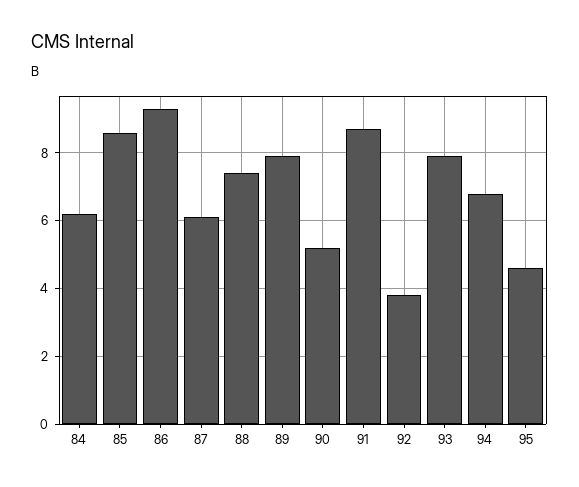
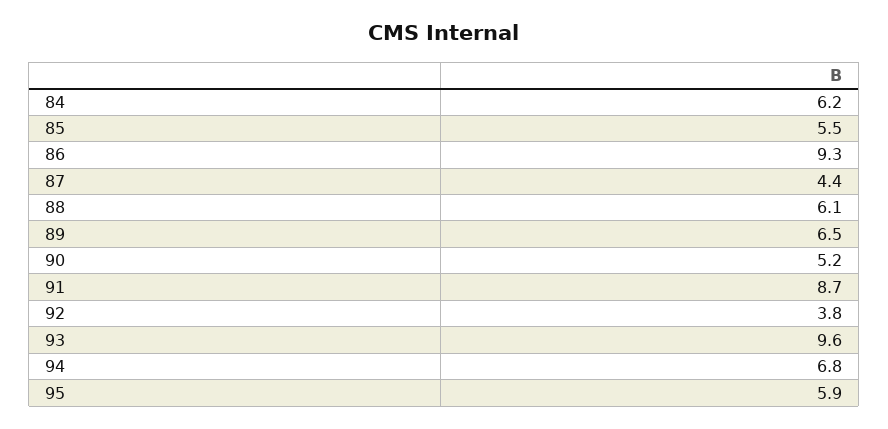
  {
    "84": 6.2,
-   "85": 8.5,
+   "85": 5.5,
    "86": 9.3,
-   "87": 6,
+   "87": 4.4,
-   "88": 7.5,
+   "88": 6.1,
-   "89": 8,
+   "89": 6.5,
    "90": 5.2,
    "91": 8.7,
    "92": 3.8,
-   "93": 8,
+   "93": 9.6,
    "94": 6.8,
-   "95": 4.5
+   "95": 5.9
  }

